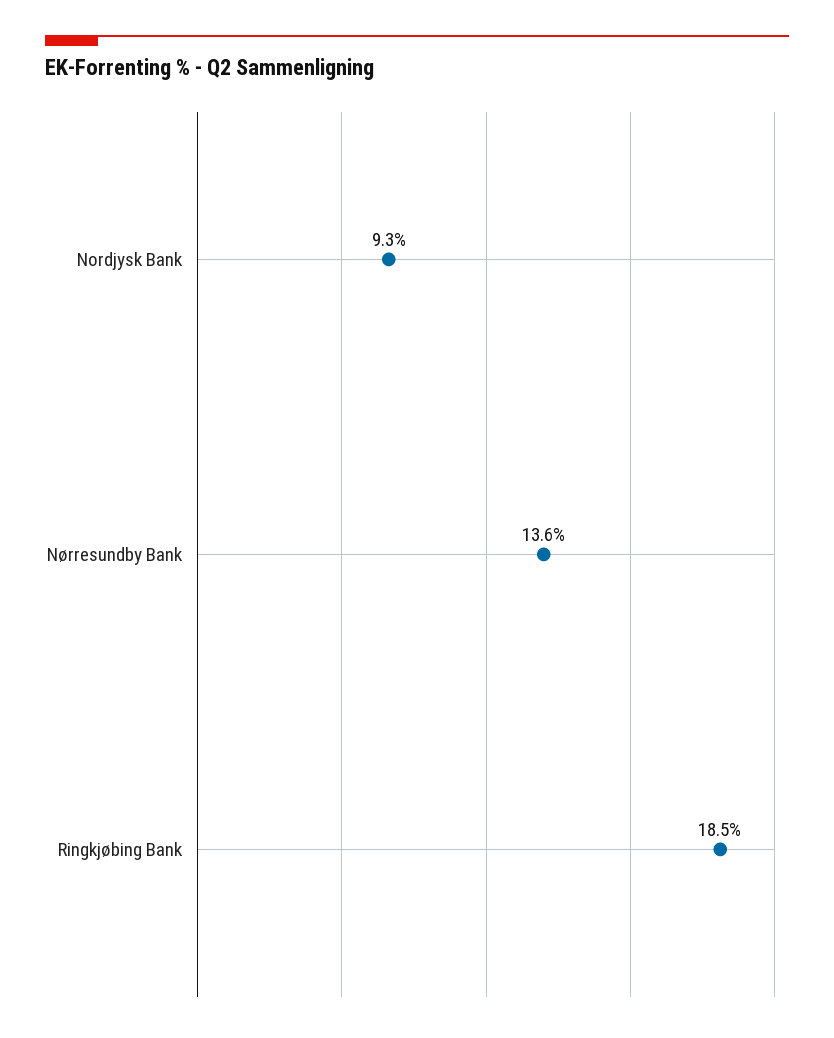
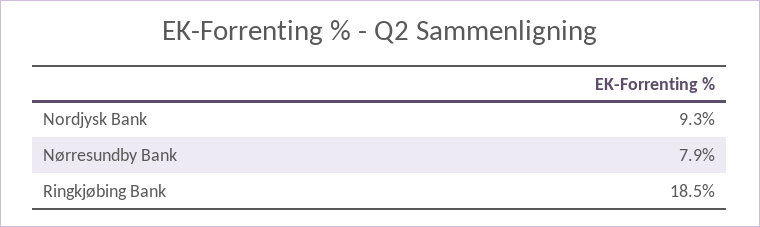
  {
    "Nordjysk Bank": 9.3,
-   "Nørresundby Bank": 13.6,
+   "Nørresundby Bank": 7.9,
    "Ringkjøbing Bank": 18.5
  }

